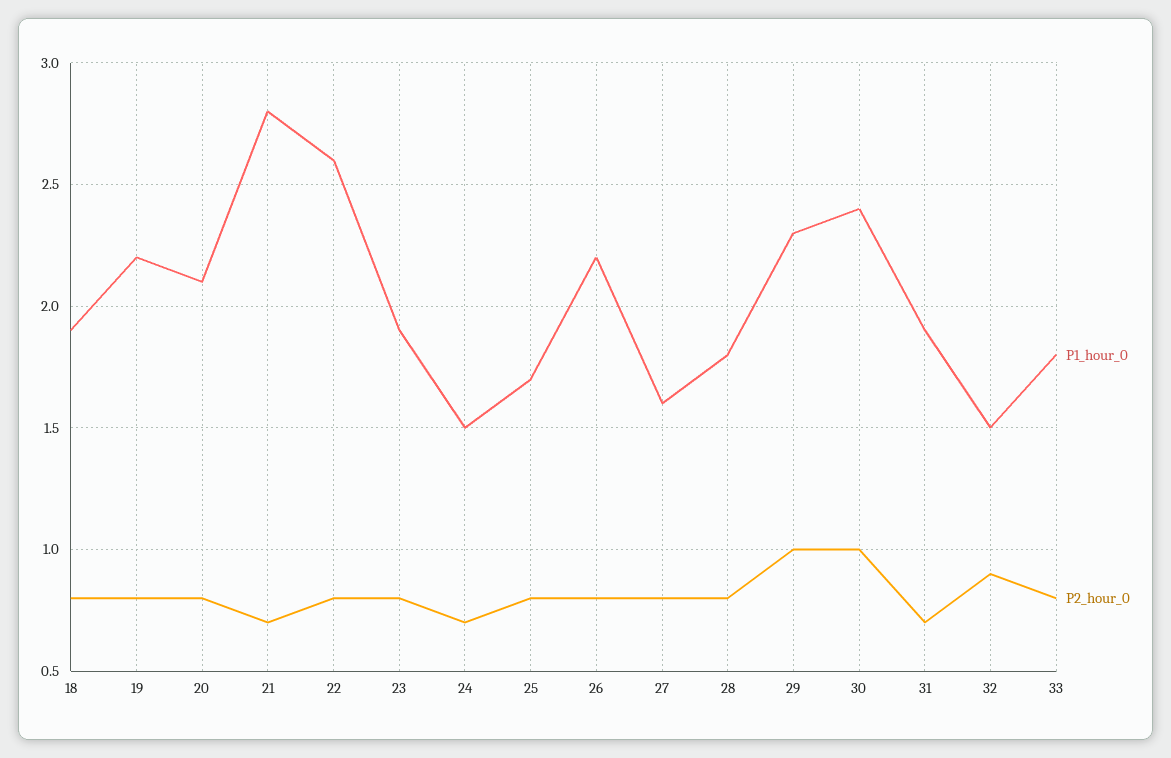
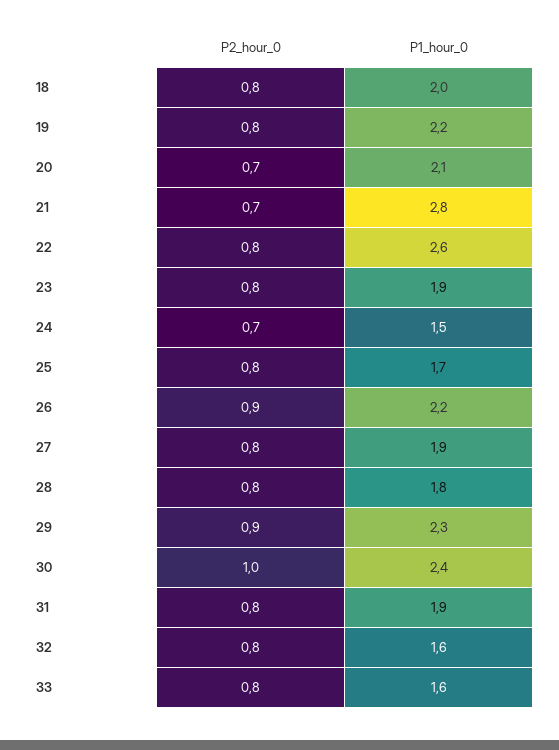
  {
    "P1_hour_0": {
-     "18": 1.9,
+     "18": 2,
      "19": 2.2,
      "20": 2.1,
      "21": 2.8,
      "22": 2.6,
      "23": 1.9,
      "24": 1.5,
      "25": 1.7,
      "26": 2.2,
-     "27": 1.6,
+     "27": 1.9,
      "28": 1.8,
      "29": 2.3,
      "30": 2.4,
      "31": 1.9,
-     "32": 1.5,
+     "32": 1.6,
-     "33": 1.8
+     "33": 1.6
    },
    "P2_hour_0": {
      "18": 0.8,
      "19": 0.8,
-     "20": 0.8,
+     "20": 0.7,
      "21": 0.7,
      "22": 0.8,
      "23": 0.8,
      "24": 0.7,
      "25": 0.8,
-     "26": 0.8,
+     "26": 0.9,
      "27": 0.8,
      "28": 0.8,
-     "29": 1,
+     "29": 0.9,
      "30": 1,
-     "31": 0.7,
+     "31": 0.8,
-     "32": 0.9,
+     "32": 0.8,
      "33": 0.8
    }
  }

